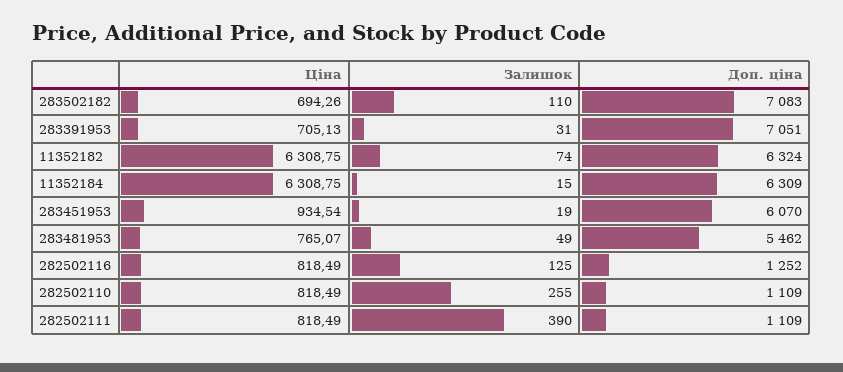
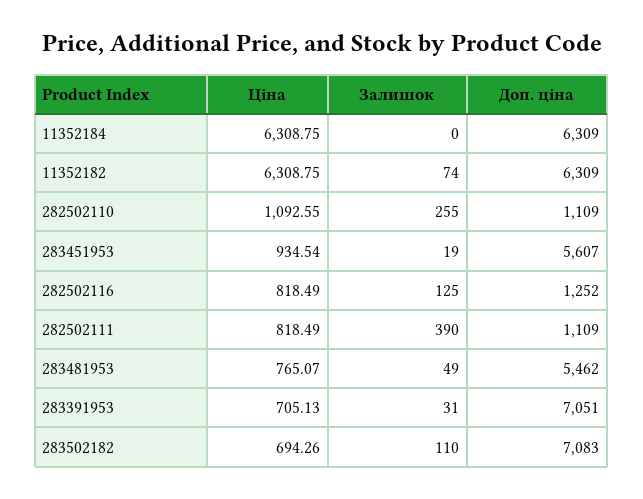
  {
    "Ціна": {
      "283502182": 694.26,
      "283391953": 705.13,
      "11352182": 6308.75,
      "11352184": 6308.75,
      "283451953": 934.54,
      "283481953": 765.07,
      "282502116": 818.49,
-     "282502110": 818.49,
+     "282502110": 1092.55,
      "282502111": 818.49
    },
    "Залишок": {
      "283502182": 110,
      "283391953": 31,
      "11352182": 74,
-     "11352184": 15,
+     "11352184": 0,
      "283451953": 19,
      "283481953": 49,
      "282502116": 125,
      "282502110": 255,
      "282502111": 390
    },
    "Доп. ціна": {
      "283502182": 7083,
      "283391953": 7051,
-     "11352182": 6324,
+     "11352182": 6309,
      "11352184": 6309,
-     "283451953": 6070,
+     "283451953": 5607,
      "283481953": 5462,
      "282502116": 1252,
      "282502110": 1109,
      "282502111": 1109
    }
  }

